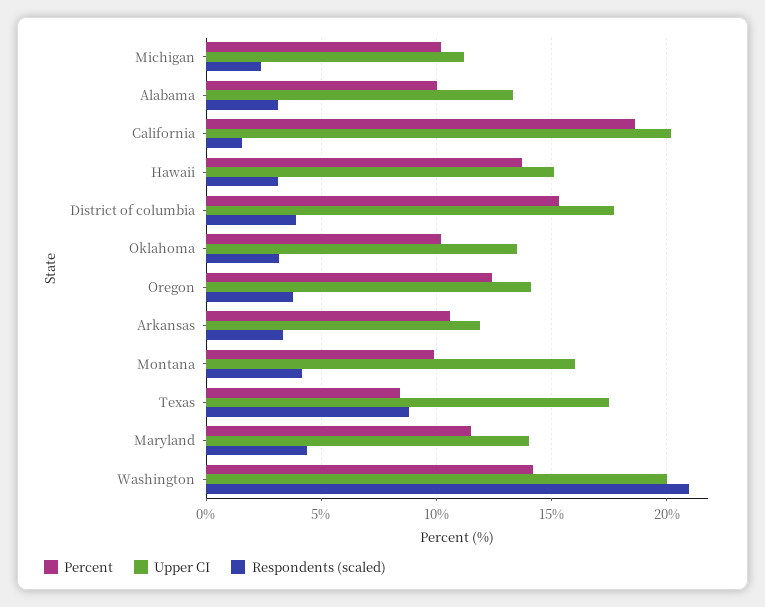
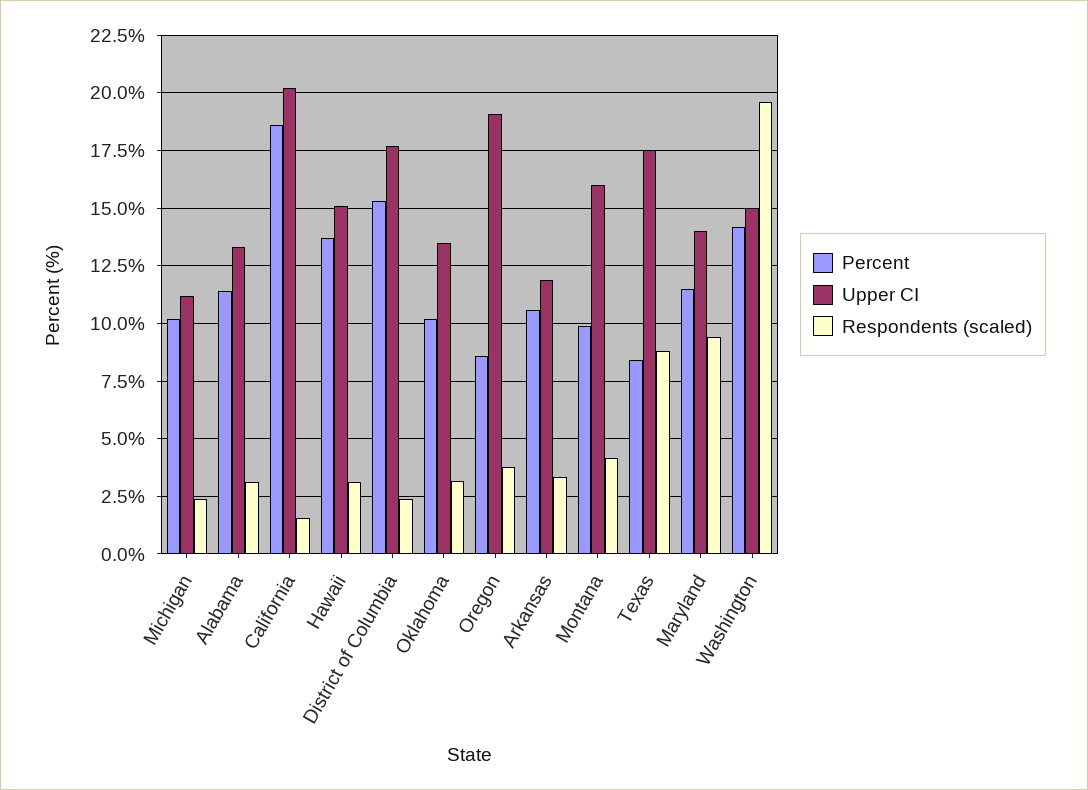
  {
    "Percent": {
      "Michigan": 10,
-     "Alabama": 10,
+     "Alabama": 11.5,
      "California": 18.5,
      "Hawaii": 13.5,
      "District of columbia": 15.5,
      "Oklahoma": 10,
-     "Oregon": 12.5,
+     "Oregon": 8.5,
      "Arkansas": 10.5,
      "Montana": 10,
      "Texas": 8.5,
      "Maryland": 11.5,
      "Washington": 14
    },
    "Upper CI": {
      "Michigan": 11,
      "Alabama": 13.5,
      "California": 20,
      "Hawaii": 15,
      "District of columbia": 17.5,
      "Oklahoma": 13.5,
-     "Oregon": 14,
+     "Oregon": 19,
      "Arkansas": 12,
      "Montana": 16,
      "Texas": 17.5,
      "Maryland": 14,
-     "Washington": 20
+     "Washington": 15
    },
    "Respondents (scaled)": {
      "Michigan": 2.5,
      "Alabama": 3,
      "California": 1.5,
      "Hawaii": 3,
-     "District of columbia": 4,
+     "District of columbia": 2.5,
      "Oklahoma": 3,
      "Oregon": 4,
      "Arkansas": 3.5,
      "Montana": 4,
      "Texas": 9,
-     "Maryland": 4.5,
+     "Maryland": 9.5,
-     "Washington": 21
+     "Washington": 19.5
    }
  }

